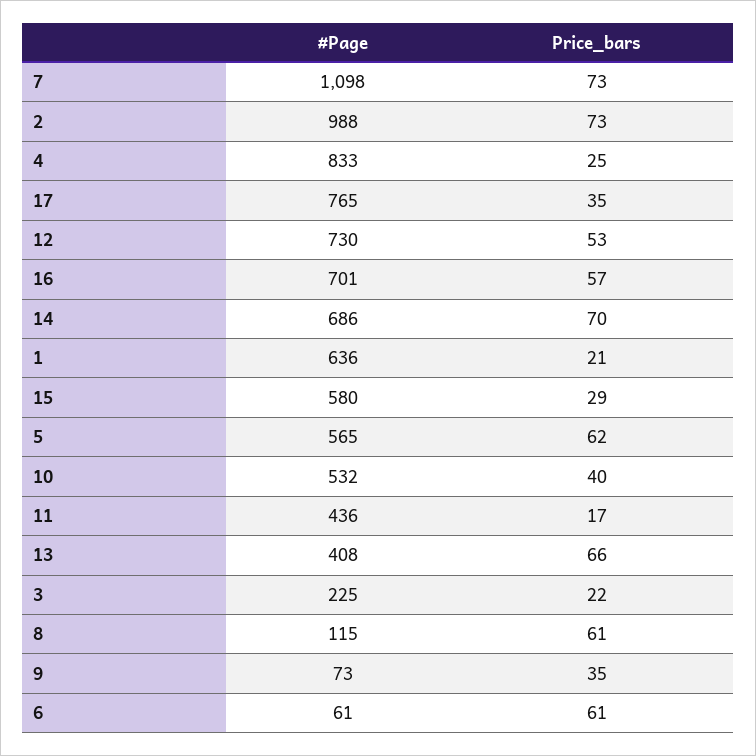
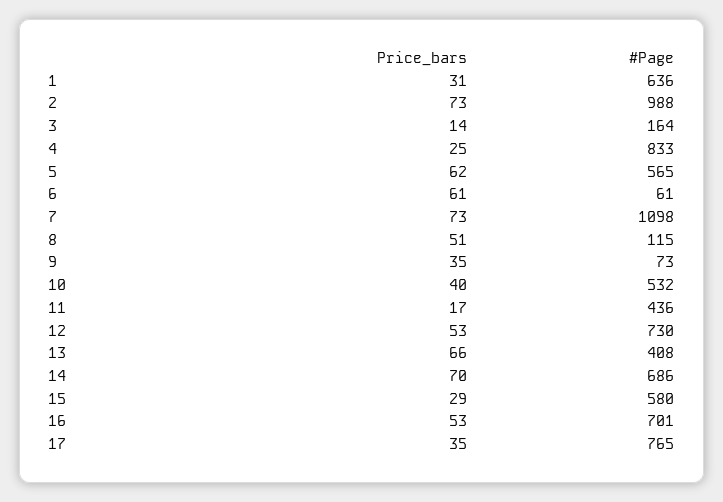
  {
    "#Page": {
      "7": 1098,
      "2": 988,
      "4": 833,
      "17": 765,
      "12": 730,
      "16": 701,
      "14": 686,
      "1": 636,
      "15": 580,
      "5": 565,
      "10": 532,
      "11": 436,
      "13": 408,
-     "3": 225,
+     "3": 164,
      "8": 115,
      "9": 73,
      "6": 61
    },
    "Price_bars": {
      "7": 73,
      "2": 73,
      "4": 25,
      "17": 35,
      "12": 53,
-     "16": 57,
+     "16": 53,
      "14": 70,
-     "1": 21,
+     "1": 31,
      "15": 29,
      "5": 62,
      "10": 40,
      "11": 17,
      "13": 66,
-     "3": 22,
+     "3": 14,
-     "8": 61,
+     "8": 51,
      "9": 35,
      "6": 61
    }
  }

